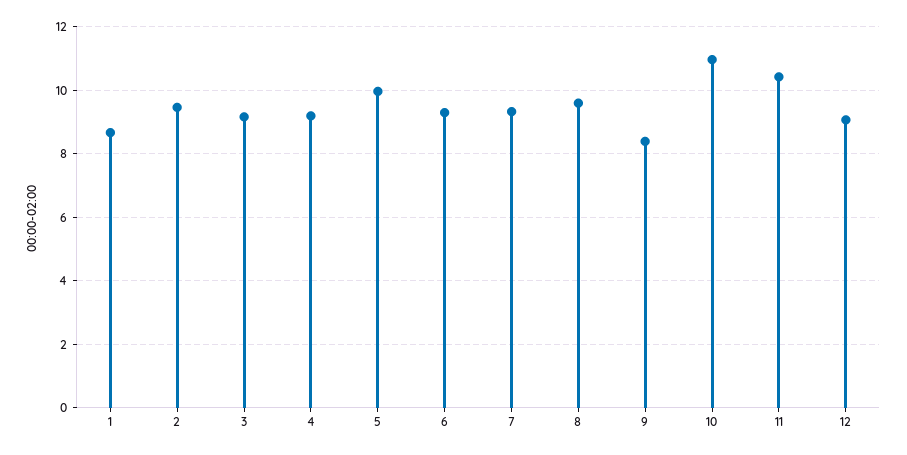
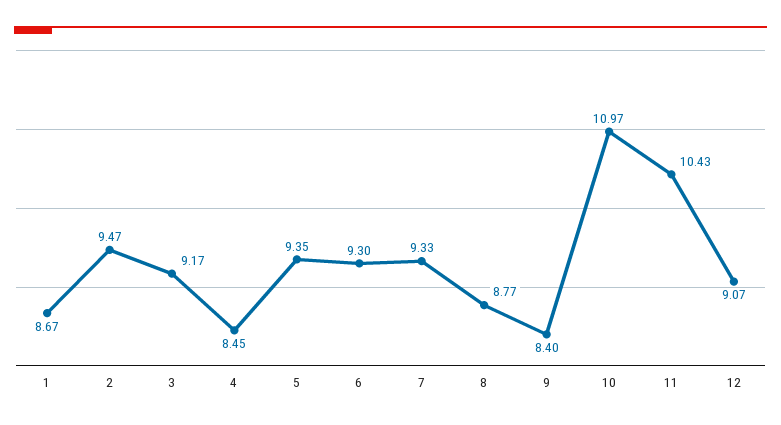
  {
    "1": 8.67,
    "2": 9.47,
    "3": 9.17,
-   "4": 9.2,
+   "4": 8.45,
-   "5": 10,
+   "5": 9.35,
    "6": 9.3,
    "7": 9.33,
-   "8": 9.6,
+   "8": 8.77,
    "9": 8.4,
    "10": 10.97,
    "11": 10.43,
    "12": 9.07
  }

